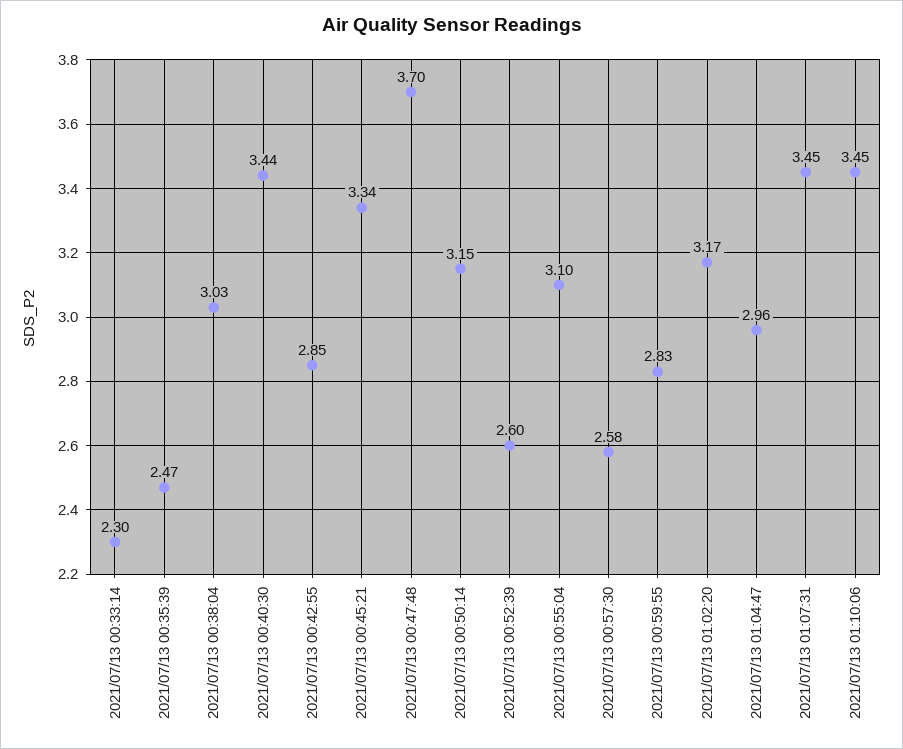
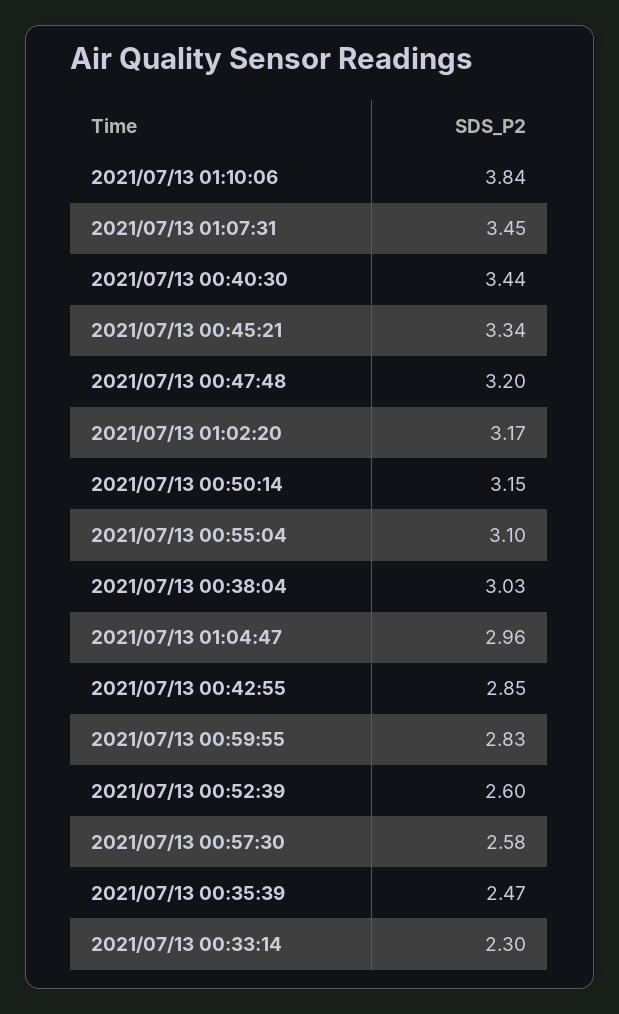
  {
    "2021/07/13 00:33:14": 2.3,
    "2021/07/13 00:35:39": 2.47,
    "2021/07/13 00:38:04": 3.03,
    "2021/07/13 00:40:30": 3.44,
    "2021/07/13 00:42:55": 2.85,
    "2021/07/13 00:45:21": 3.34,
-   "2021/07/13 00:47:48": 3.7,
+   "2021/07/13 00:47:48": 3.2,
    "2021/07/13 00:50:14": 3.15,
    "2021/07/13 00:52:39": 2.6,
    "2021/07/13 00:55:04": 3.1,
    "2021/07/13 00:57:30": 2.58,
    "2021/07/13 00:59:55": 2.83,
    "2021/07/13 01:02:20": 3.17,
    "2021/07/13 01:04:47": 2.96,
    "2021/07/13 01:07:31": 3.45,
-   "2021/07/13 01:10:06": 3.45
+   "2021/07/13 01:10:06": 3.84
  }

